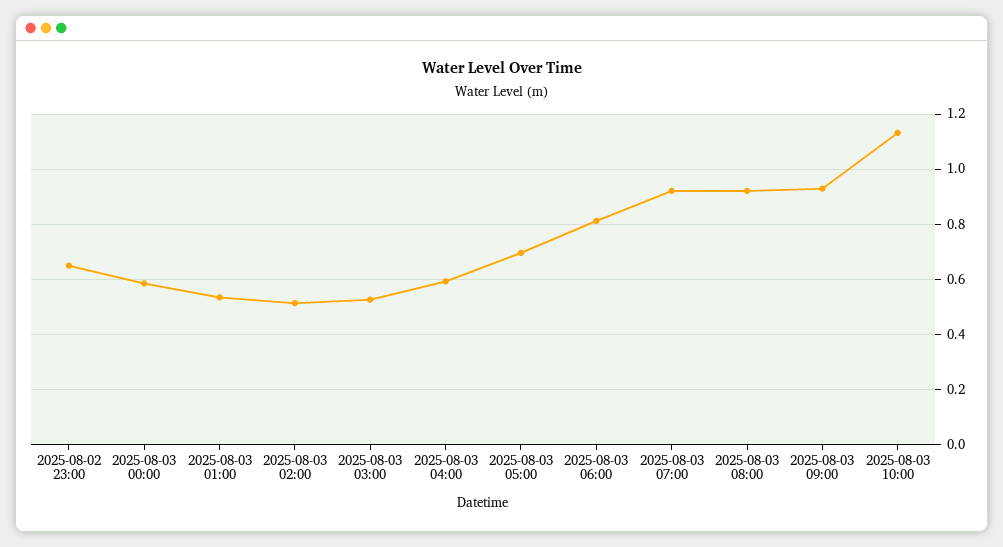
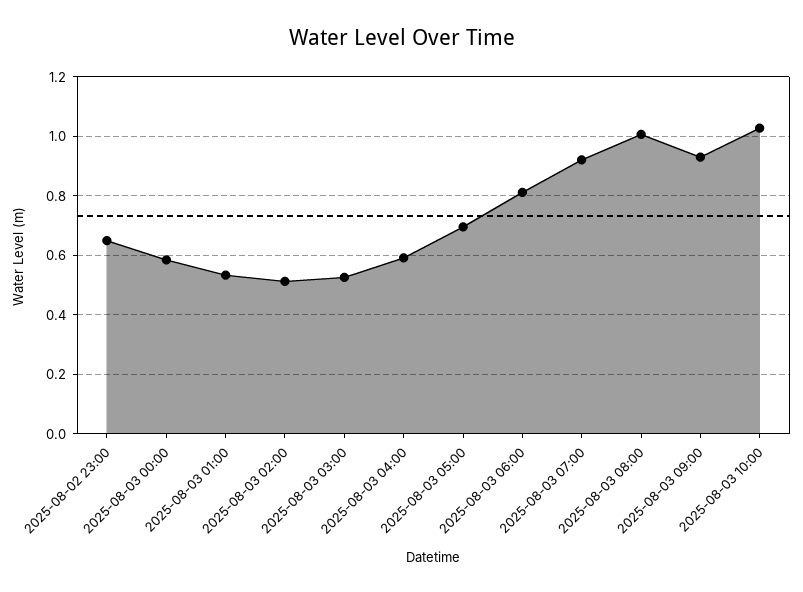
  {
    "2025-08-02 23:00": 0.65,
    "2025-08-03 00:00": 0.575,
    "2025-08-03 01:00": 0.525,
    "2025-08-03 02:00": 0.525,
    "2025-08-03 03:00": 0.525,
    "2025-08-03 04:00": 0.6,
    "2025-08-03 05:00": 0.7,
    "2025-08-03 06:00": 0.8,
    "2025-08-03 07:00": 0.925,
-   "2025-08-03 08:00": 0.925,
+   "2025-08-03 08:00": 1,
    "2025-08-03 09:00": 0.925,
-   "2025-08-03 10:00": 1.125
+   "2025-08-03 10:00": 1.025
  }

